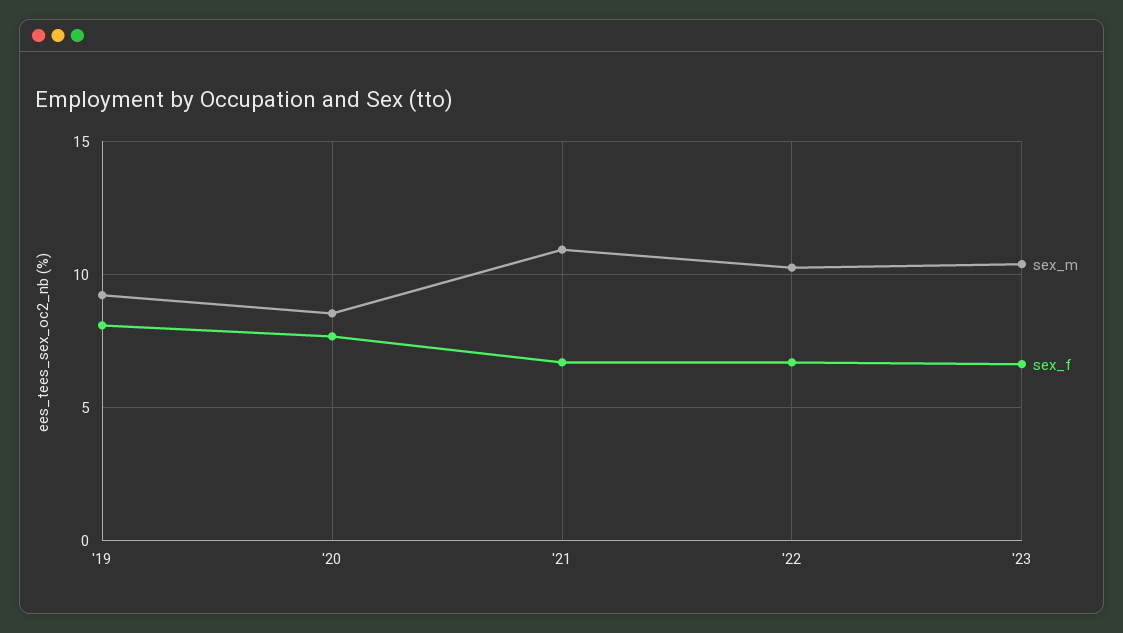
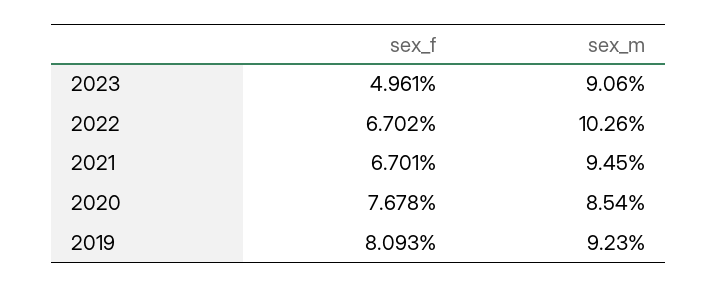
  {
    "sex_m": {
      "'19": 9.23,
      "'20": 8.54,
-     "'21": 11,
+     "'21": 9.45,
      "'22": 10.26,
-     "'23": 10.5
+     "'23": 9.06
    },
    "sex_f": {
      "'19": 8.093,
      "'20": 7.678,
      "'21": 6.701,
      "'22": 6.702,
-     "'23": 6.5
+     "'23": 4.961
    }
  }

